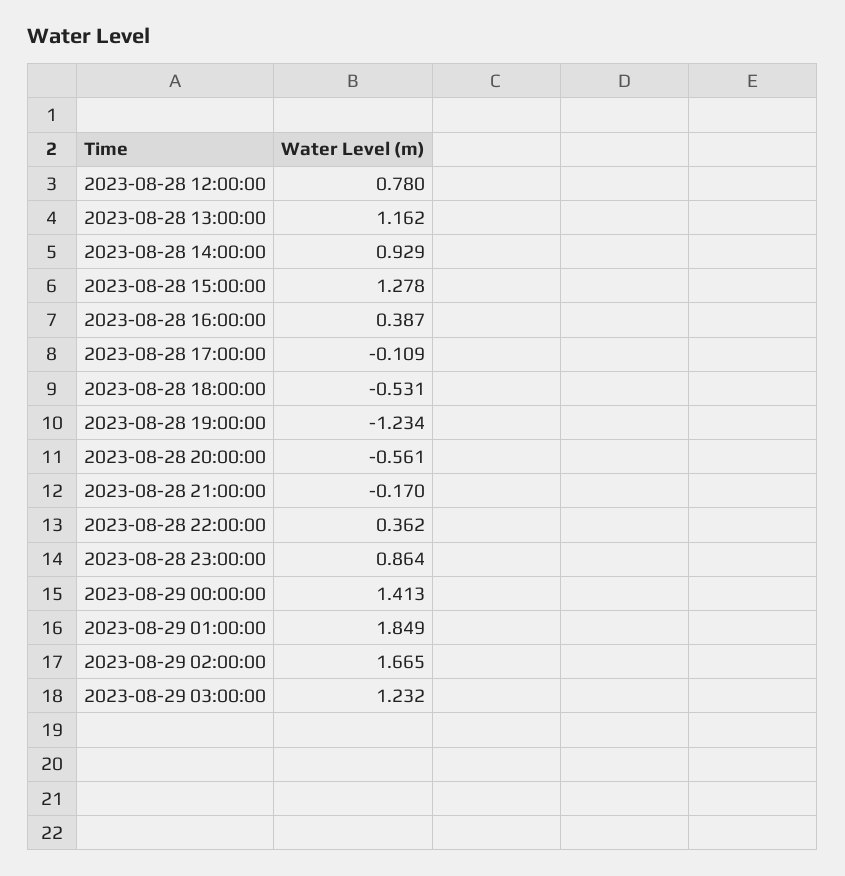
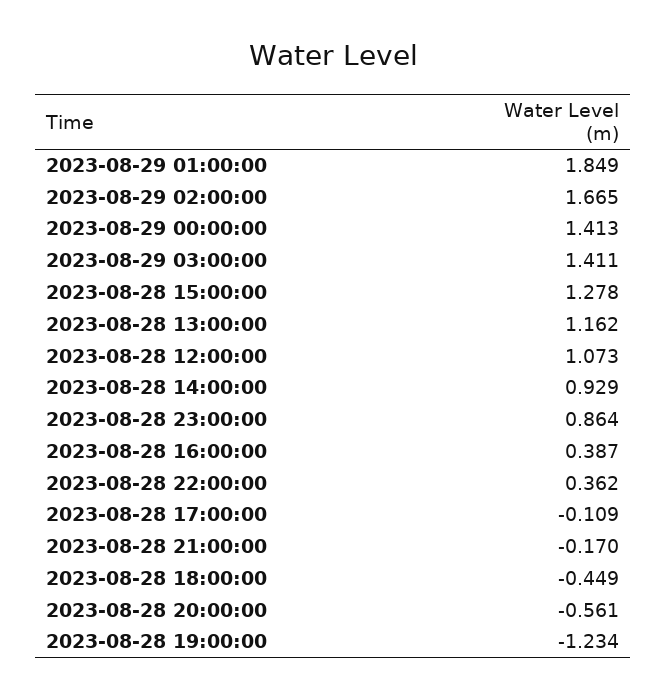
  {
-   "2023-08-28 12:00:00": 0.78,
+   "2023-08-28 12:00:00": 1.073,
    "2023-08-28 13:00:00": 1.162,
    "2023-08-28 14:00:00": 0.929,
    "2023-08-28 15:00:00": 1.278,
    "2023-08-28 16:00:00": 0.387,
    "2023-08-28 17:00:00": -0.109,
-   "2023-08-28 18:00:00": -0.531,
+   "2023-08-28 18:00:00": -0.449,
    "2023-08-28 19:00:00": -1.234,
    "2023-08-28 20:00:00": -0.561,
    "2023-08-28 21:00:00": -0.17,
    "2023-08-28 22:00:00": 0.362,
    "2023-08-28 23:00:00": 0.864,
    "2023-08-29 00:00:00": 1.413,
    "2023-08-29 01:00:00": 1.849,
    "2023-08-29 02:00:00": 1.665,
-   "2023-08-29 03:00:00": 1.232
+   "2023-08-29 03:00:00": 1.411
  }

